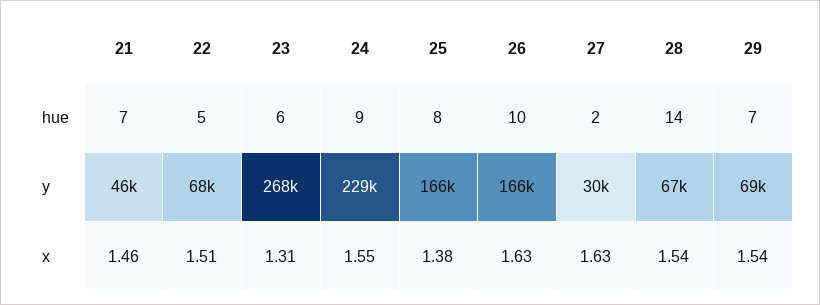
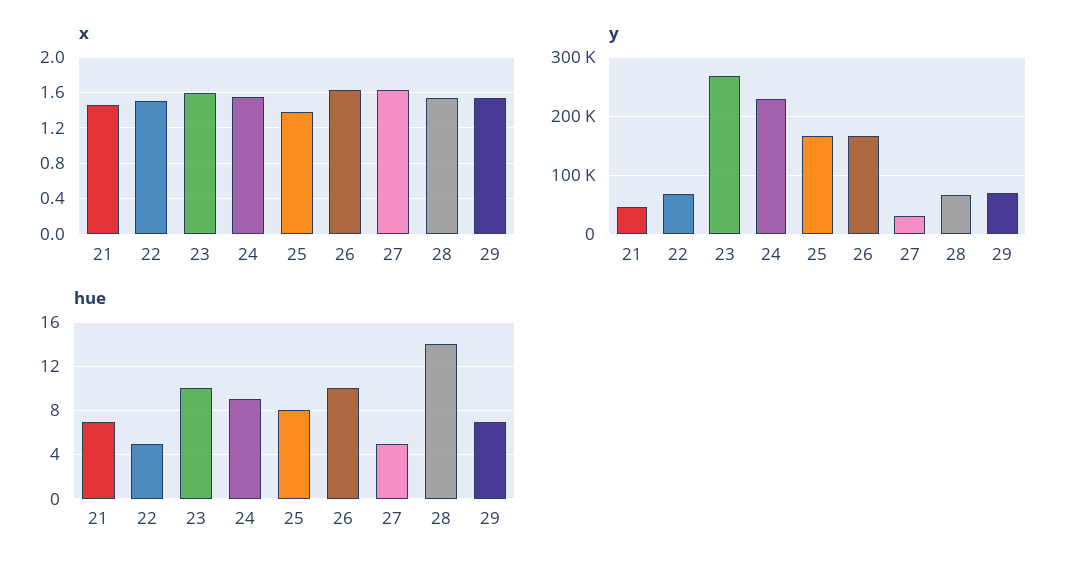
  {
    "hue": {
      "21": 7,
      "22": 5,
-     "23": 6,
+     "23": 10,
      "24": 9,
      "25": 8,
      "26": 10,
-     "27": 2,
+     "27": 5,
      "28": 14,
      "29": 7
    },
    "y": {
      "21": 46000,
      "22": 68000,
      "23": 268000,
      "24": 229000,
      "25": 166000,
      "26": 166000,
      "27": 30000,
      "28": 67000,
      "29": 69000
    },
    "x": {
      "21": 1.46,
      "22": 1.51,
-     "23": 1.31,
+     "23": 1.6,
      "24": 1.55,
      "25": 1.38,
      "26": 1.63,
      "27": 1.63,
      "28": 1.54,
      "29": 1.54
    }
  }

